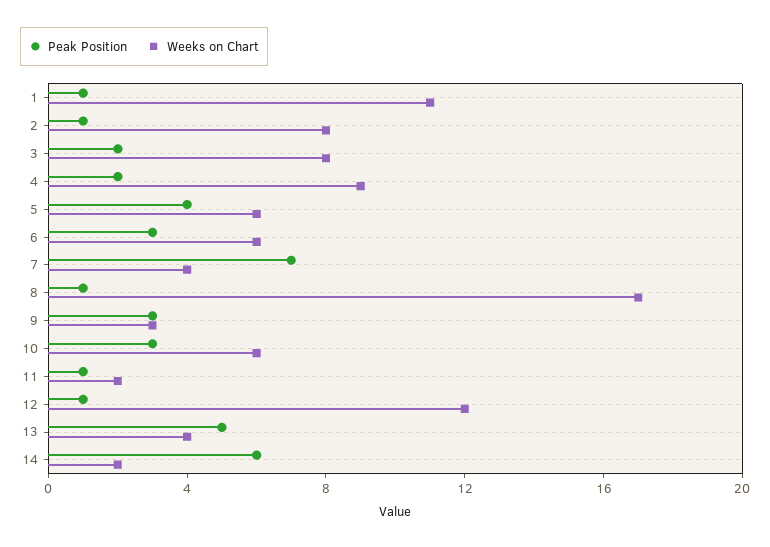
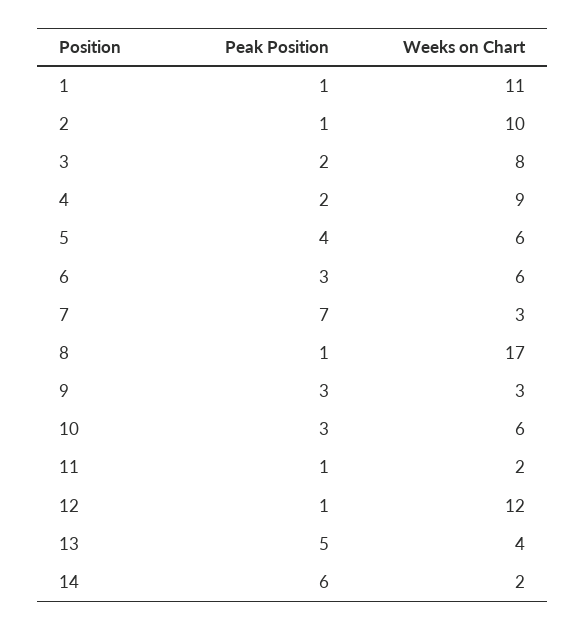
  {
    "Peak Position": {
      "1": 1,
      "2": 1,
      "3": 2,
      "4": 2,
      "5": 4,
      "6": 3,
      "7": 7,
      "8": 1,
      "9": 3,
      "10": 3,
      "11": 1,
      "12": 1,
      "13": 5,
      "14": 6
    },
    "Weeks on Chart": {
      "1": 11,
-     "2": 8,
+     "2": 10,
      "3": 8,
      "4": 9,
      "5": 6,
      "6": 6,
-     "7": 4,
+     "7": 3,
      "8": 17,
      "9": 3,
      "10": 6,
      "11": 2,
      "12": 12,
      "13": 4,
      "14": 2
    }
  }

